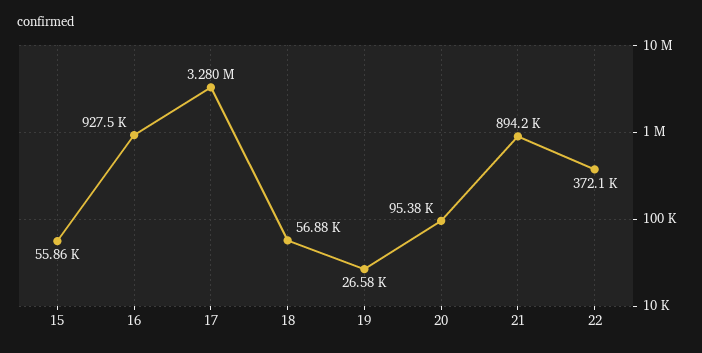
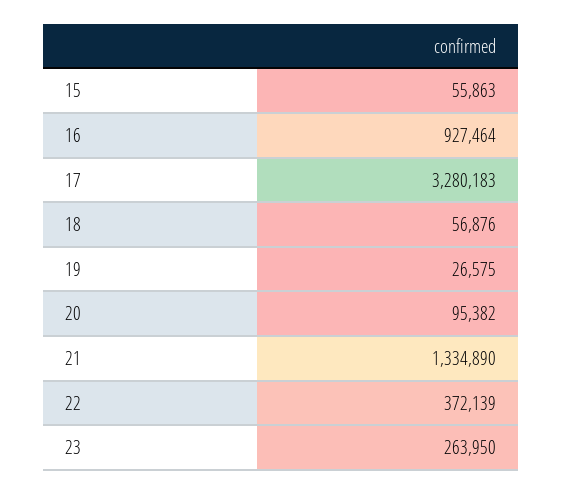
  {
    "15": 55863,
    "16": 927464,
    "17": 3280183,
    "18": 56876,
    "19": 26575,
    "20": 95382,
-   "21": 894200,
+   "21": 1334890,
-   "22": 372139
+   "22": 372139,
+   "23": 263950
  }

